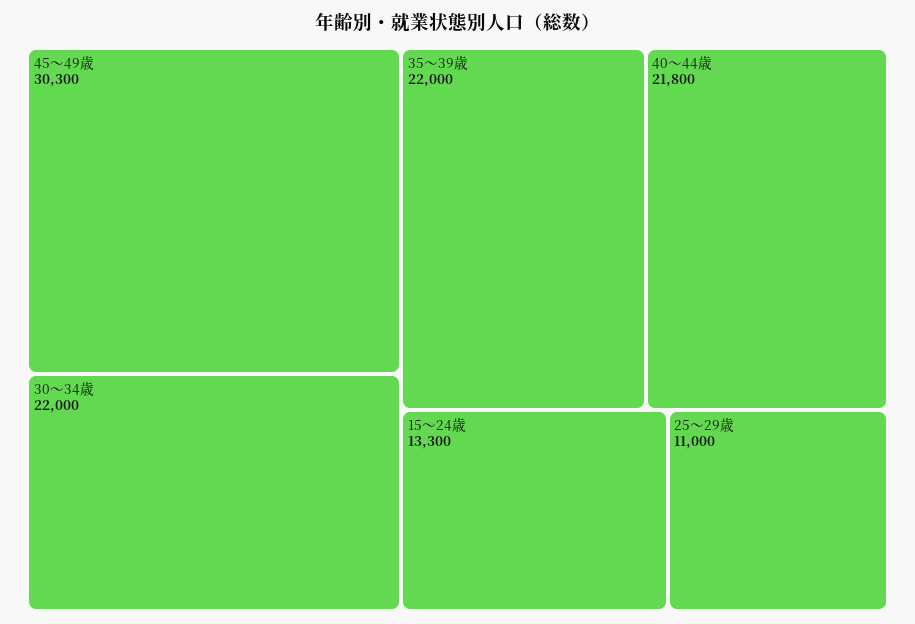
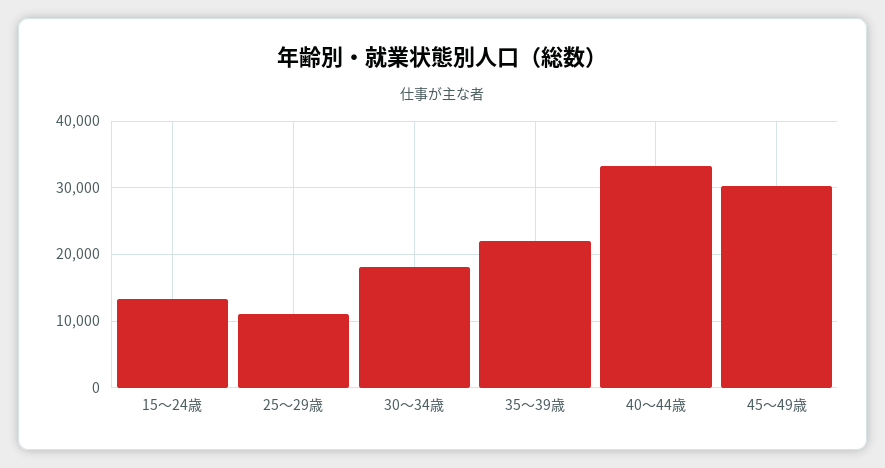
  {
    "45～49歳": 30300,
-   "30～34歳": 22000,
+   "30～34歳": 18000,
    "35～39歳": 22000,
-   "40～44歳": 21800,
+   "40～44歳": 33000,
    "15～24歳": 13300,
    "25～29歳": 11000
  }

